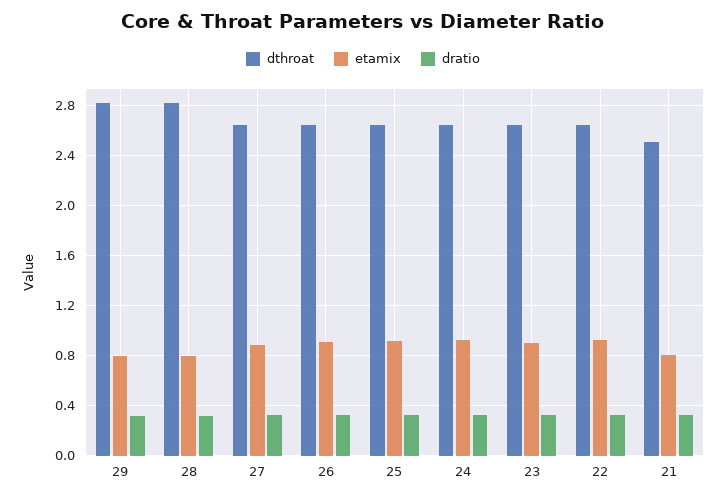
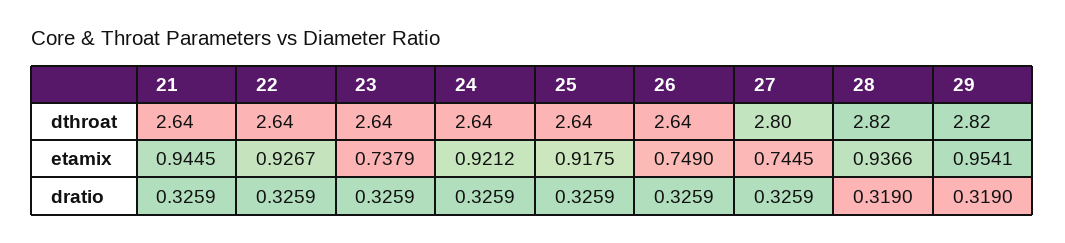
  {
    "dthroat": {
      "29": 2.82,
      "28": 2.82,
-     "27": 2.65,
+     "27": 2.8,
      "26": 2.64,
      "25": 2.64,
      "24": 2.64,
      "23": 2.64,
      "22": 2.64,
-     "21": 2.5
+     "21": 2.64
    },
    "etamix": {
-     "29": 0.8,
+     "29": 0.9541,
-     "28": 0.8,
+     "28": 0.9366,
-     "27": 0.9,
+     "27": 0.7445,
-     "26": 0.9,
+     "26": 0.749,
      "25": 0.9175,
      "24": 0.9212,
-     "23": 0.9,
+     "23": 0.7379,
      "22": 0.9267,
-     "21": 0.8
+     "21": 0.9445
    },
    "dratio": {
      "29": 0.319,
      "28": 0.319,
      "27": 0.3259,
      "26": 0.3259,
      "25": 0.3259,
      "24": 0.3259,
      "23": 0.3259,
      "22": 0.3259,
      "21": 0.3259
    }
  }

